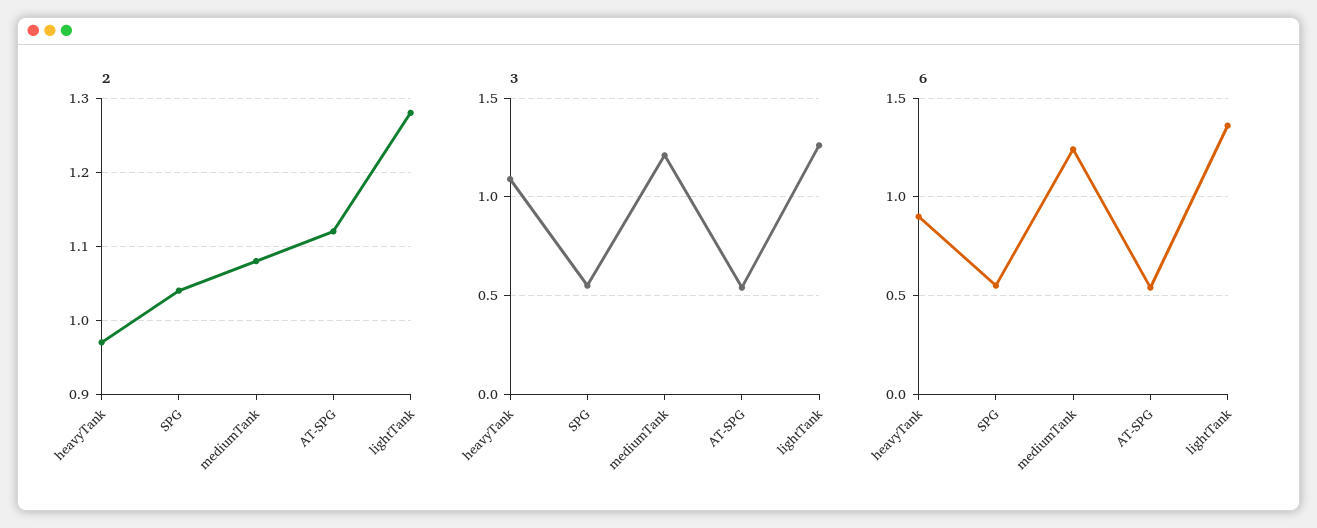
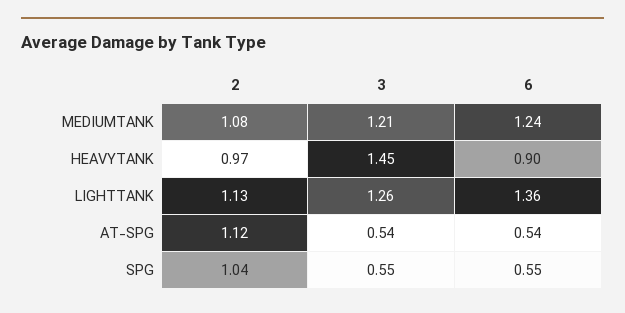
  {
    "2": {
      "heavyTank": 0.97,
      "SPG": 1.04,
      "mediumTank": 1.08,
      "AT-SPG": 1.12,
-     "lightTank": 1.28
+     "lightTank": 1.13
    },
    "3": {
-     "heavyTank": 1.1,
+     "heavyTank": 1.45,
      "SPG": 0.55,
      "mediumTank": 1.21,
      "AT-SPG": 0.54,
      "lightTank": 1.26
    },
    "6": {
      "heavyTank": 0.9,
      "SPG": 0.55,
      "mediumTank": 1.24,
      "AT-SPG": 0.54,
      "lightTank": 1.36
    }
  }

